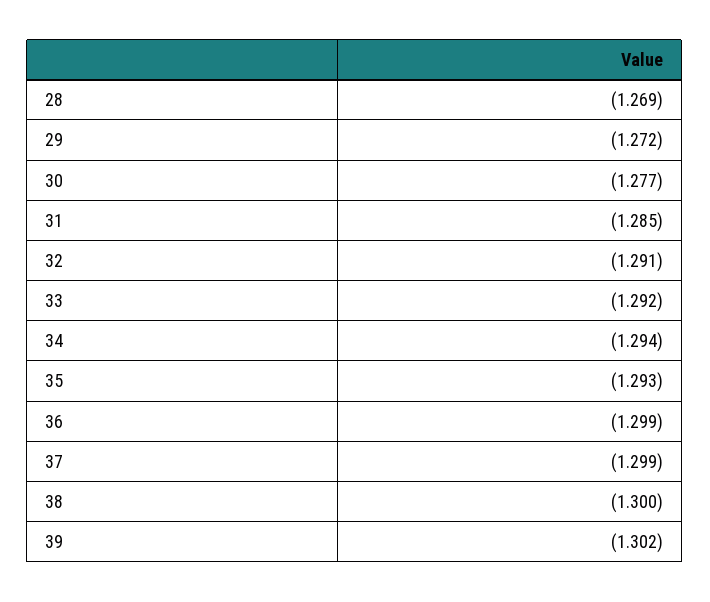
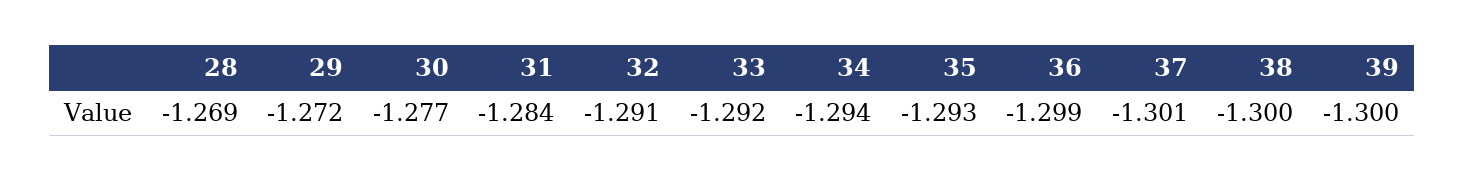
  {
    "28": -1.269,
    "29": -1.272,
    "30": -1.277,
-   "31": -1.285,
+   "31": -1.284,
    "32": -1.291,
    "33": -1.292,
    "34": -1.294,
    "35": -1.293,
    "36": -1.299,
-   "37": -1.299,
+   "37": -1.301,
    "38": -1.3,
-   "39": -1.302
+   "39": -1.3
  }

